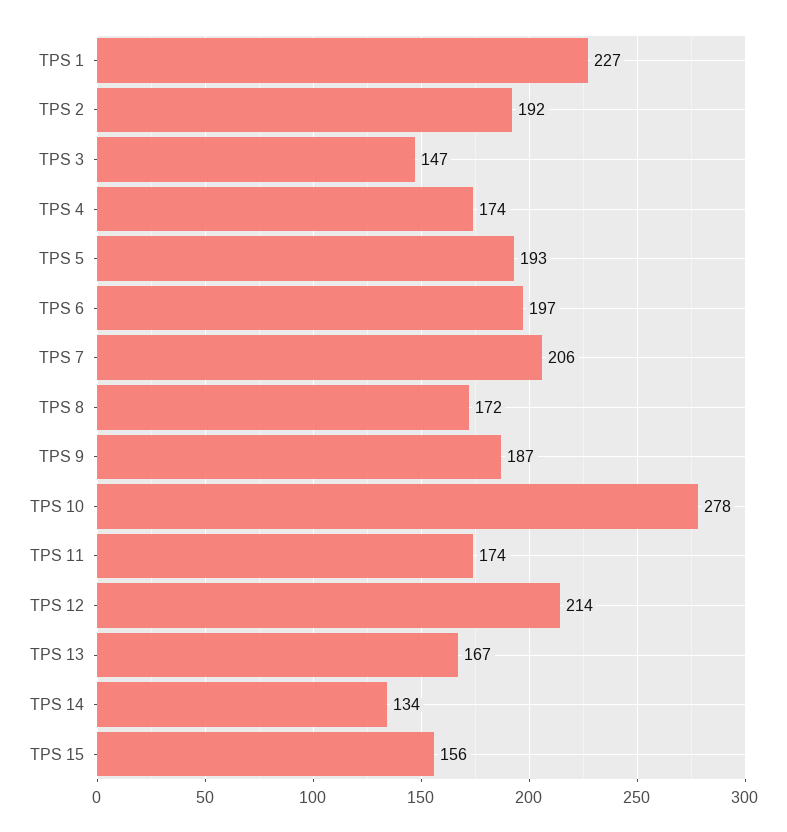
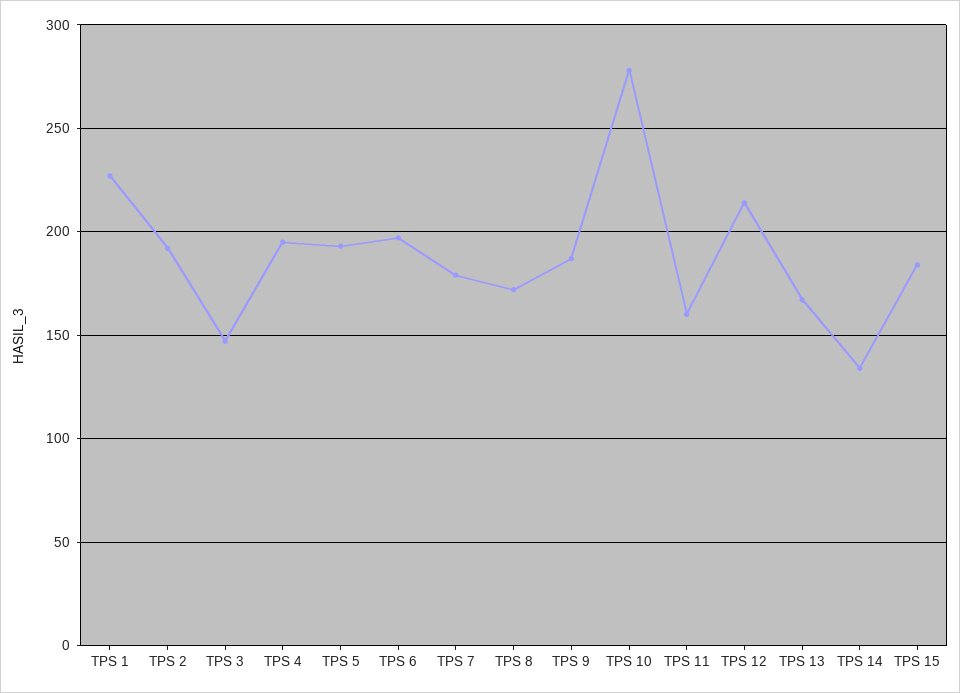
  {
    "TPS 1": 227,
    "TPS 2": 192,
    "TPS 3": 147,
-   "TPS 4": 174,
+   "TPS 4": 195,
    "TPS 5": 193,
    "TPS 6": 197,
-   "TPS 7": 206,
+   "TPS 7": 180,
    "TPS 8": 172,
    "TPS 9": 187,
    "TPS 10": 278,
-   "TPS 11": 174,
+   "TPS 11": 160,
    "TPS 12": 214,
    "TPS 13": 167,
    "TPS 14": 134,
-   "TPS 15": 156
+   "TPS 15": 185
  }

